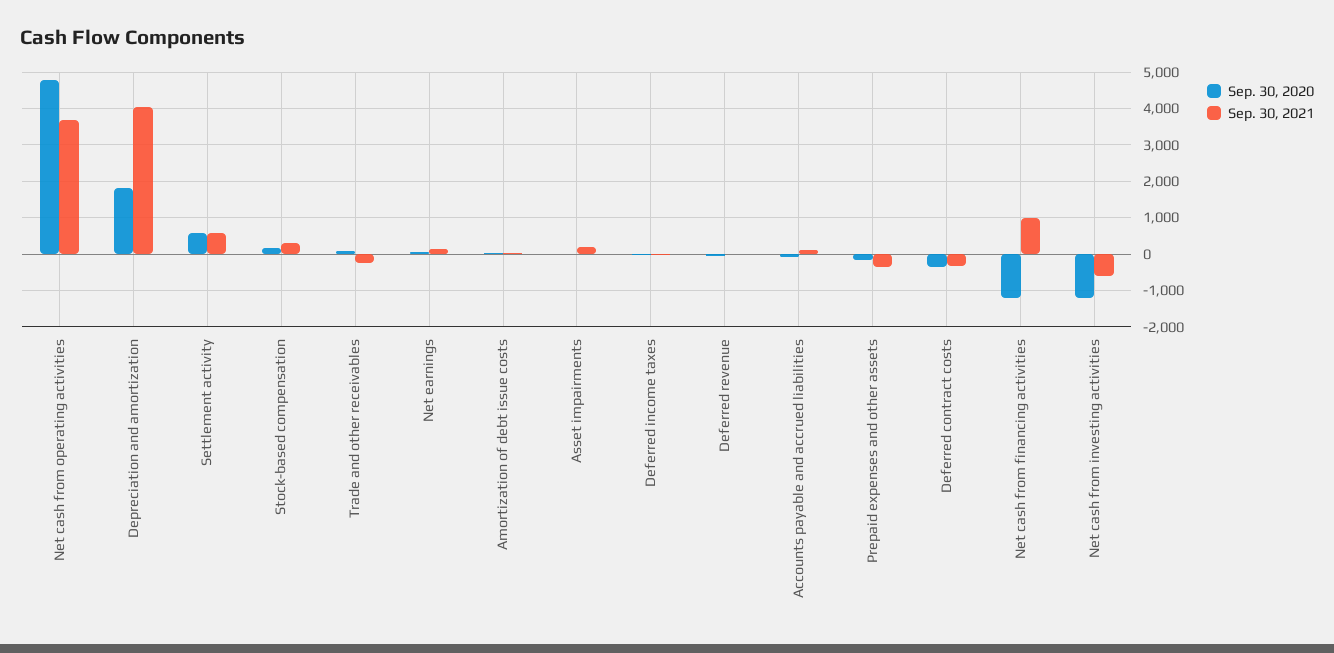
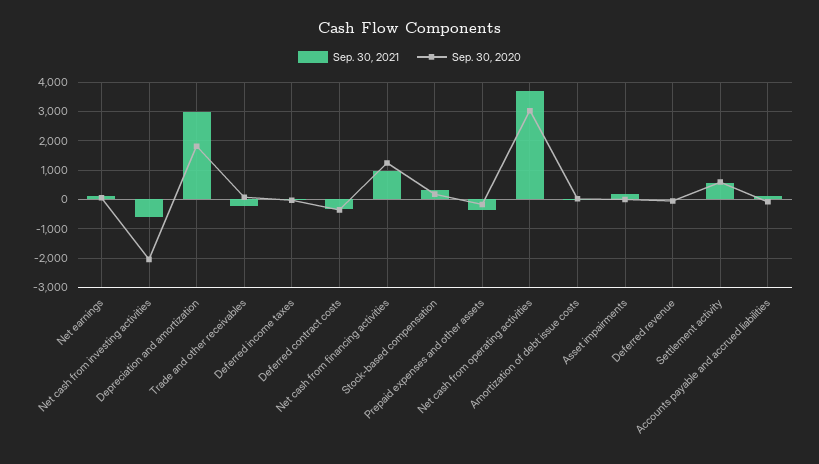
  {
    "Sep. 30, 2020": {
-     "Net cash from operating activities": 4800,
+     "Net cash from operating activities": 3000,
      "Depreciation and amortization": 1800,
      "Settlement activity": 600,
      "Stock-based compensation": 200,
      "Trade and other receivables": 0,
      "Net earnings": 0,
      "Amortization of debt issue costs": 0,
      "Asset impairments": 0,
      "Deferred income taxes": 0,
      "Deferred revenue": 0,
      "Accounts payable and accrued liabilities": 0,
      "Prepaid expenses and other assets": -200,
      "Deferred contract costs": -400,
-     "Net cash from financing activities": -1200,
+     "Net cash from financing activities": 1250,
-     "Net cash from investing activities": -1200
+     "Net cash from investing activities": -2000
    },
    "Sep. 30, 2021": {
      "Net cash from operating activities": 3600,
-     "Depreciation and amortization": 4000,
+     "Depreciation and amortization": 3000,
      "Settlement activity": 600,
      "Stock-based compensation": 400,
      "Trade and other receivables": -200,
      "Net earnings": 200,
      "Amortization of debt issue costs": 0,
      "Asset impairments": 200,
      "Deferred income taxes": 0,
      "Deferred revenue": 0,
      "Accounts payable and accrued liabilities": 200,
      "Prepaid expenses and other assets": -400,
      "Deferred contract costs": -400,
      "Net cash from financing activities": 1000,
      "Net cash from investing activities": -600
    }
  }

